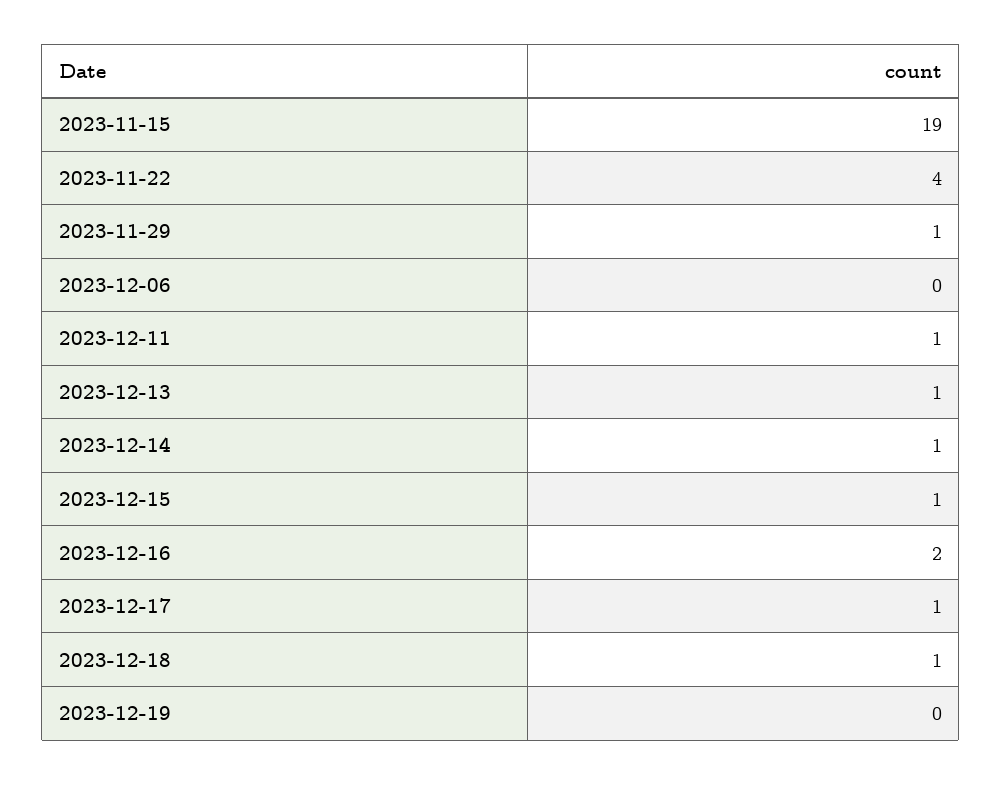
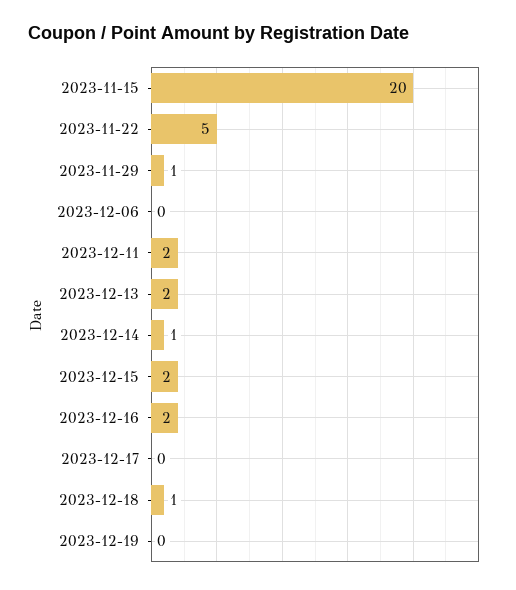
  {
-   "2023-11-15": 19,
+   "2023-11-15": 20,
-   "2023-11-22": 4,
+   "2023-11-22": 5,
    "2023-11-29": 1,
    "2023-12-06": 0,
-   "2023-12-11": 1,
+   "2023-12-11": 2,
-   "2023-12-13": 1,
+   "2023-12-13": 2,
    "2023-12-14": 1,
-   "2023-12-15": 1,
+   "2023-12-15": 2,
    "2023-12-16": 2,
-   "2023-12-17": 1,
+   "2023-12-17": 0,
    "2023-12-18": 1,
    "2023-12-19": 0
  }

